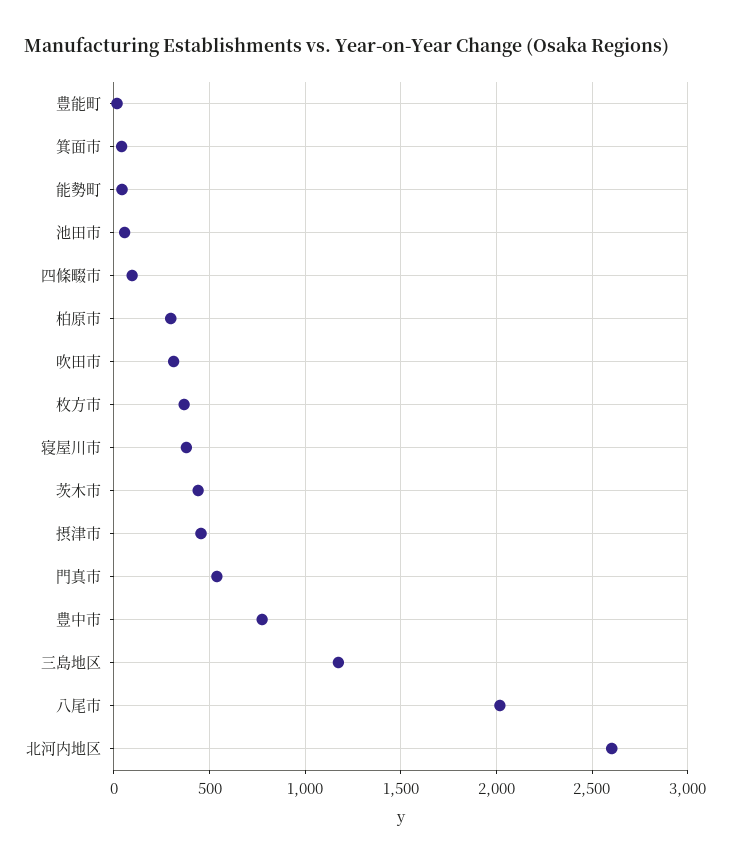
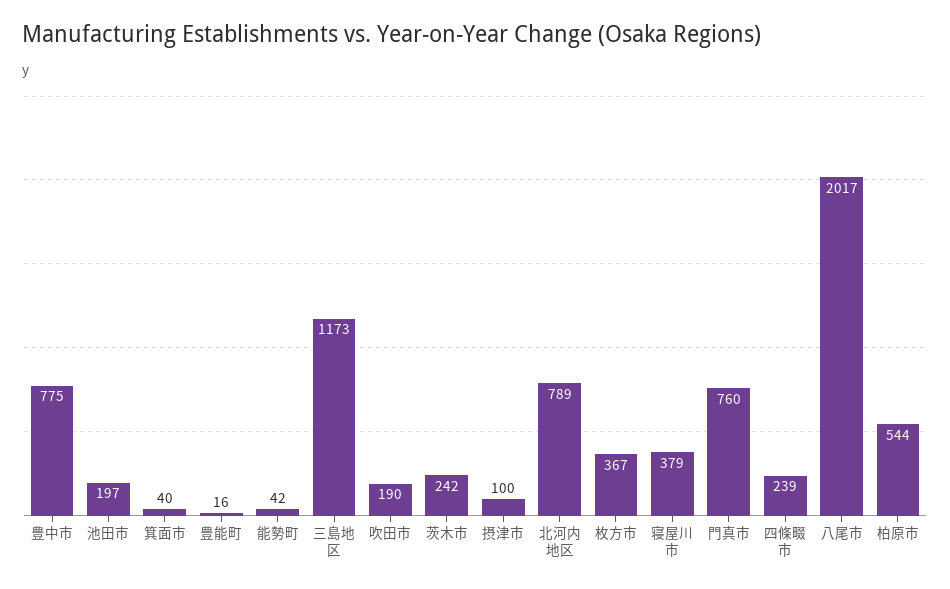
  {
    "豊能町": 16,
    "箕面市": 40,
    "能勢町": 42,
-   "池田市": 50,
+   "池田市": 197,
-   "四條畷市": 100,
+   "四條畷市": 239,
-   "柏原市": 300,
+   "柏原市": 544,
-   "吹田市": 300,
+   "吹田市": 190,
    "枚方市": 367,
    "寝屋川市": 379,
-   "茨木市": 450,
+   "茨木市": 242,
-   "摂津市": 450,
+   "摂津市": 100,
-   "門真市": 550,
+   "門真市": 760,
    "豊中市": 775,
    "三島地区": 1173,
    "八尾市": 2017,
-   "北河内地区": 2600
+   "北河内地区": 789
  }

